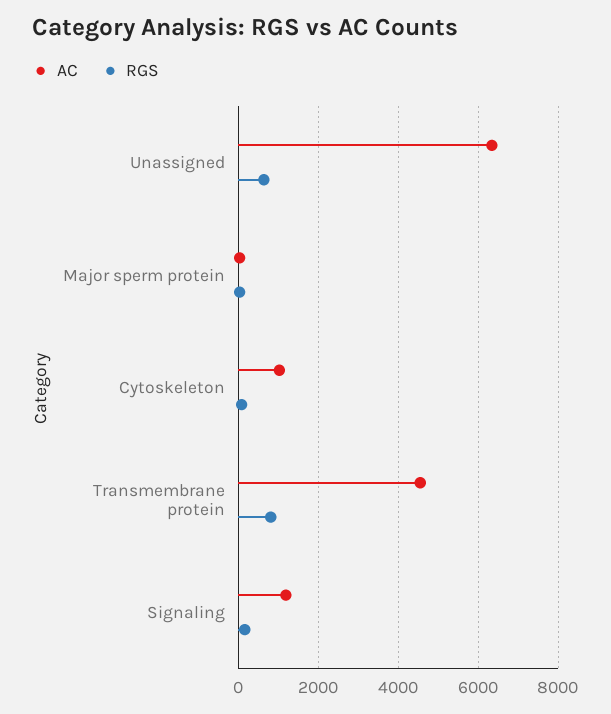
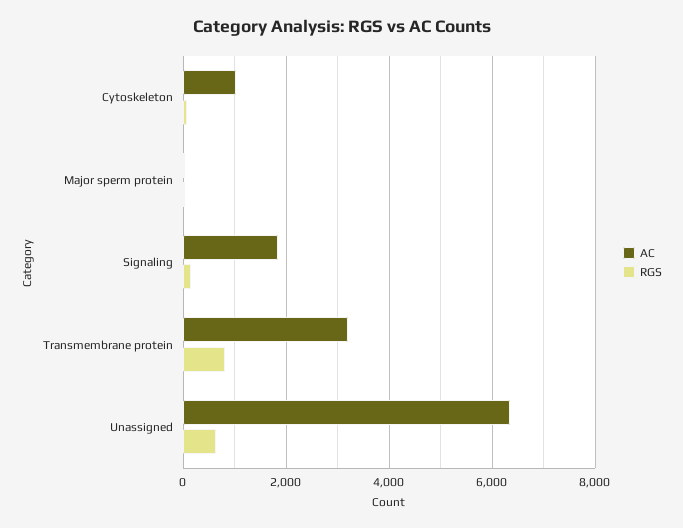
  {
    "AC": {
      "Unassigned": 6400,
      "Major sperm protein": 0,
      "Cytoskeleton": 1000,
-     "Transmembrane protein": 4600,
+     "Transmembrane protein": 3200,
-     "Signaling": 1200
+     "Signaling": 1800
    },
    "RGS": {
      "Unassigned": 600,
      "Major sperm protein": 0,
      "Cytoskeleton": 0,
      "Transmembrane protein": 800,
      "Signaling": 200
    }
  }

